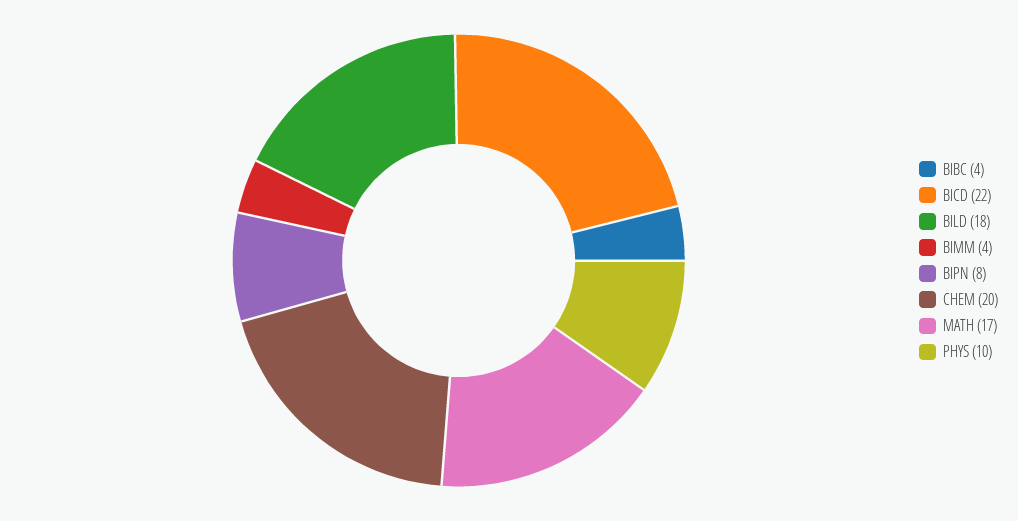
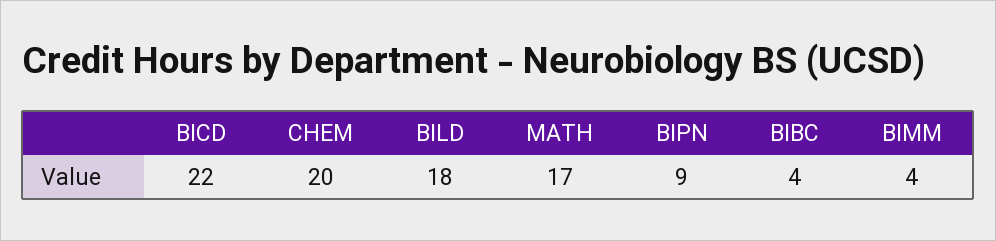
  {
    "BIBC": 4,
    "BICD": 22,
    "BILD": 18,
    "BIMM": 4,
-   "BIPN": 8,
+   "BIPN": 9,
    "CHEM": 20,
-   "MATH": 17,
+   "MATH": 17
-   "PHYS": 10
  }

